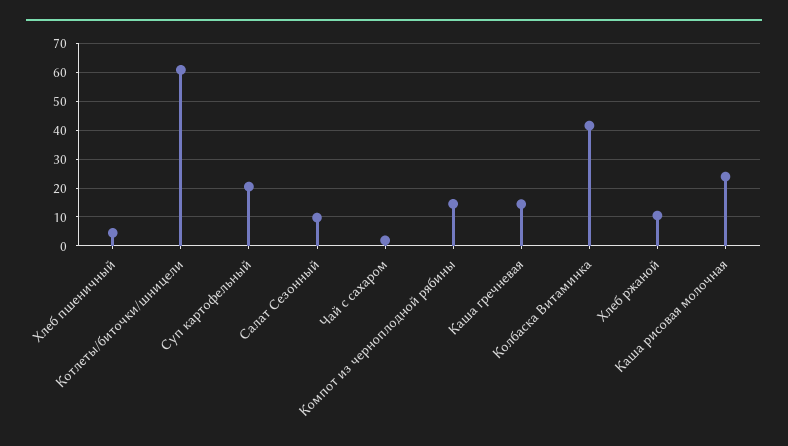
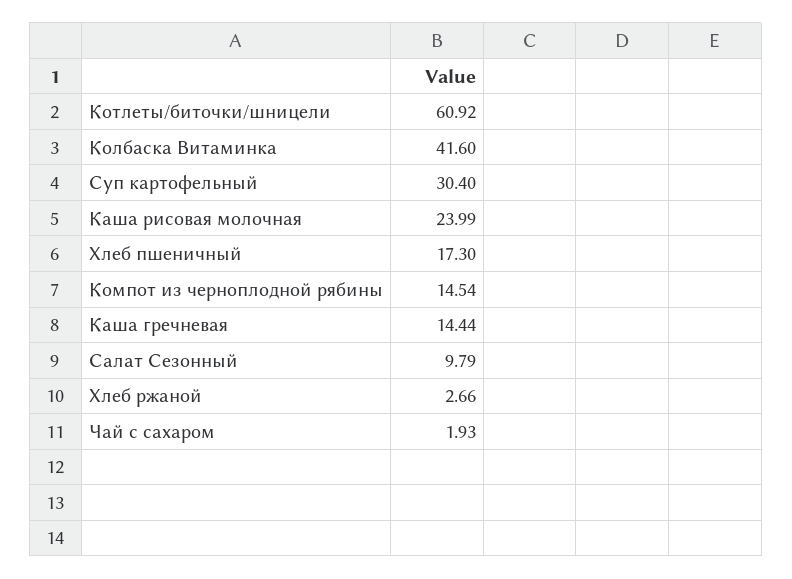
  {
-   "Хлеб пшеничный": 5,
+   "Хлеб пшеничный": 17.3,
    "Котлеты/биточки/шницели": 60.92,
-   "Суп картофельный": 20,
+   "Суп картофельный": 30.4,
    "Салат Сезонный": 9.79,
    "Чай с сахаром": 1.93,
    "Компот из черноплодной рябины": 14.54,
    "Каша гречневая": 14.44,
    "Колбаска Витаминка": 41.6,
-   "Хлеб ржаной": 10,
+   "Хлеб ржаной": 2.66,
    "Каша рисовая молочная": 23.99
  }

